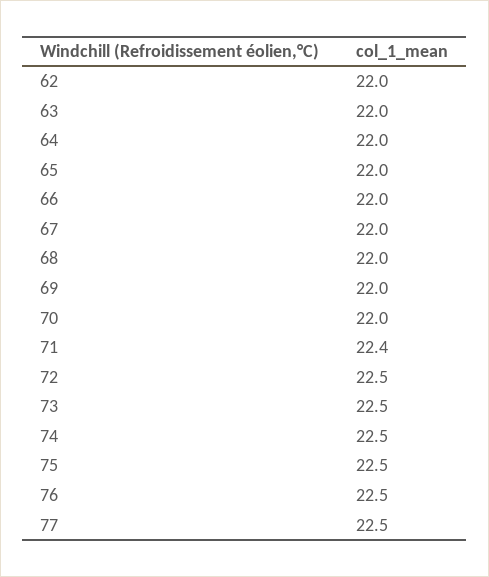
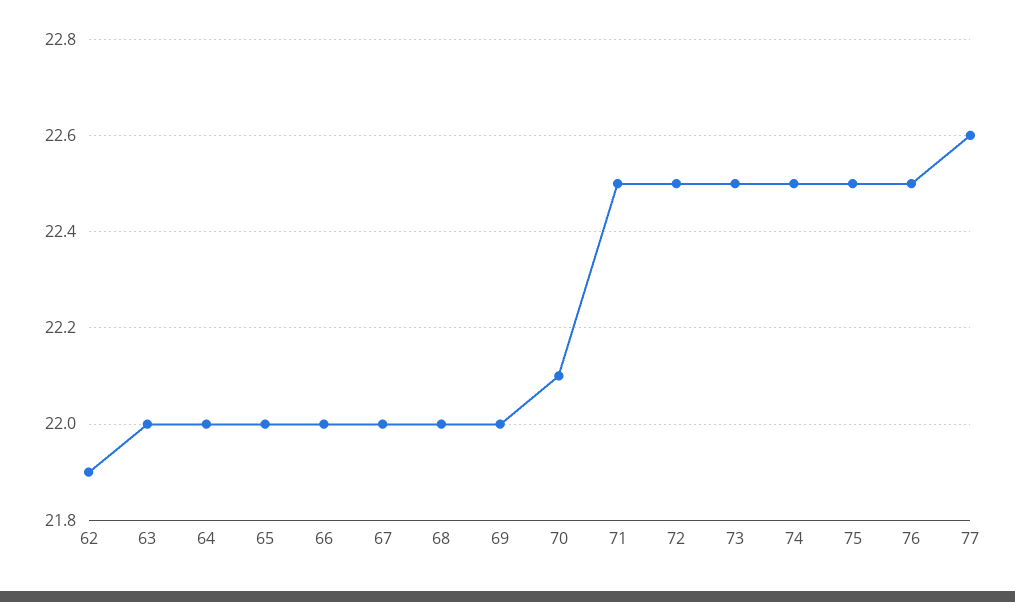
  {
-   "62": 22,
+   "62": 21.9,
    "63": 22,
    "64": 22,
    "65": 22,
    "66": 22,
    "67": 22,
    "68": 22,
    "69": 22,
-   "70": 22,
+   "70": 22.1,
-   "71": 22.4,
+   "71": 22.5,
    "72": 22.5,
    "73": 22.5,
    "74": 22.5,
    "75": 22.5,
    "76": 22.5,
-   "77": 22.5
+   "77": 22.6
  }

